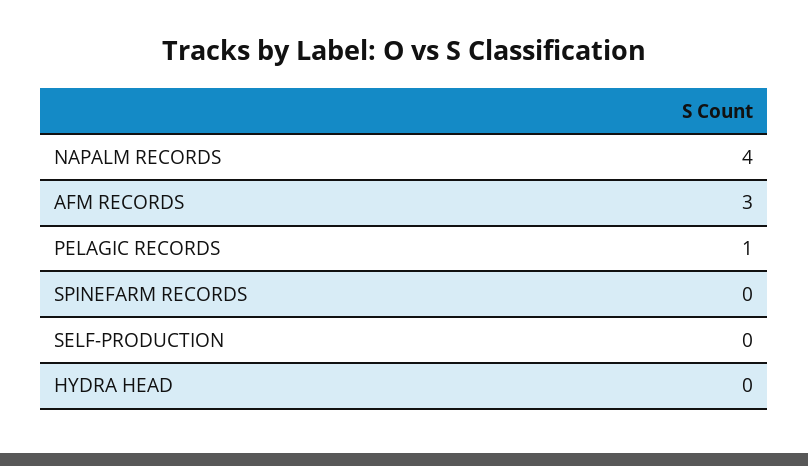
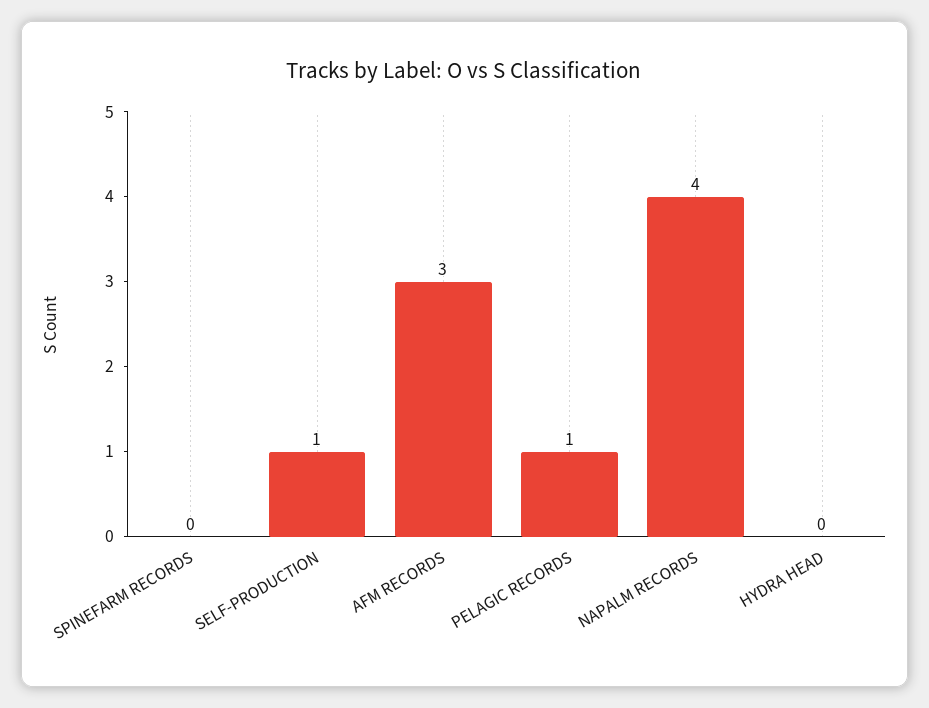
  {
    "NAPALM RECORDS": 4,
    "AFM RECORDS": 3,
    "PELAGIC RECORDS": 1,
    "SPINEFARM RECORDS": 0,
-   "SELF-PRODUCTION": 0,
+   "SELF-PRODUCTION": 1,
    "HYDRA HEAD": 0
  }

